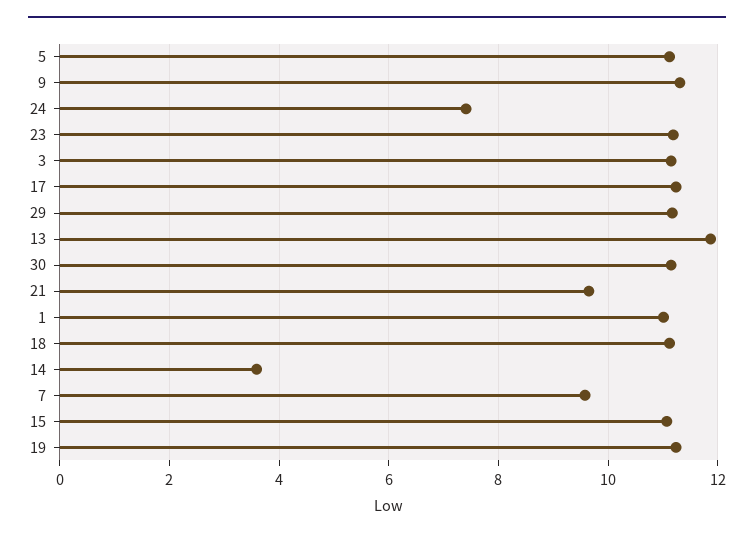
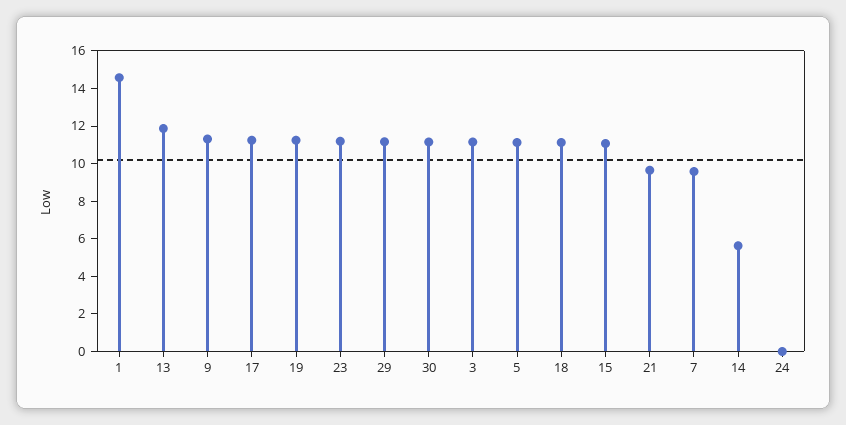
  {
    "5": 11.2,
    "9": 11.4,
-   "24": 7.4,
+   "24": 0,
    "23": 11.2,
    "3": 11.2,
    "17": 11.2,
    "29": 11.2,
    "13": 11.8,
    "30": 11.2,
    "21": 9.6,
-   "1": 11,
+   "1": 14.5,
    "18": 11.2,
-   "14": 3.6,
+   "14": 5.5,
    "7": 9.6,
    "15": 11,
    "19": 11.2
  }

